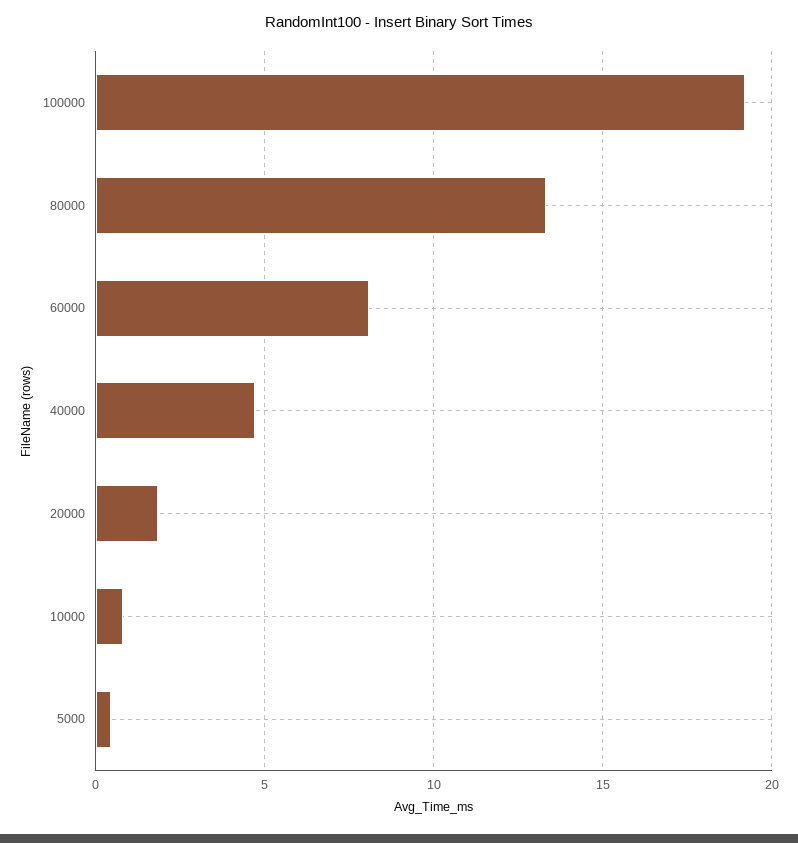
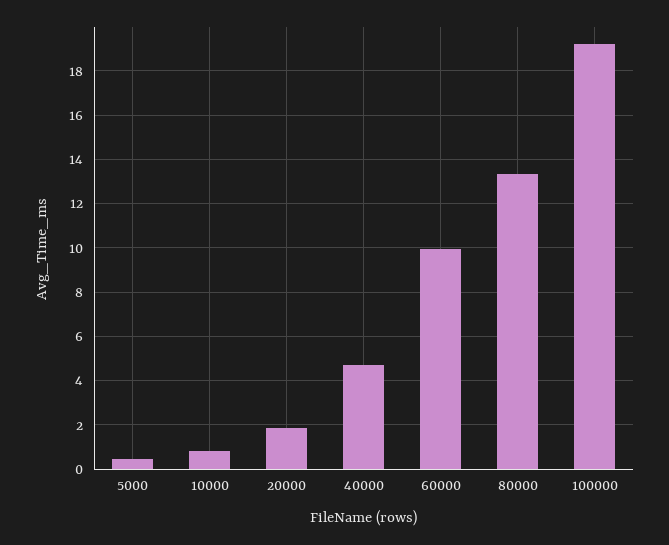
  {
    "100000": 19,
    "80000": 13.5,
-   "60000": 8,
+   "60000": 10,
    "40000": 4.5,
    "20000": 2,
    "10000": 1,
    "5000": 0.5
  }

